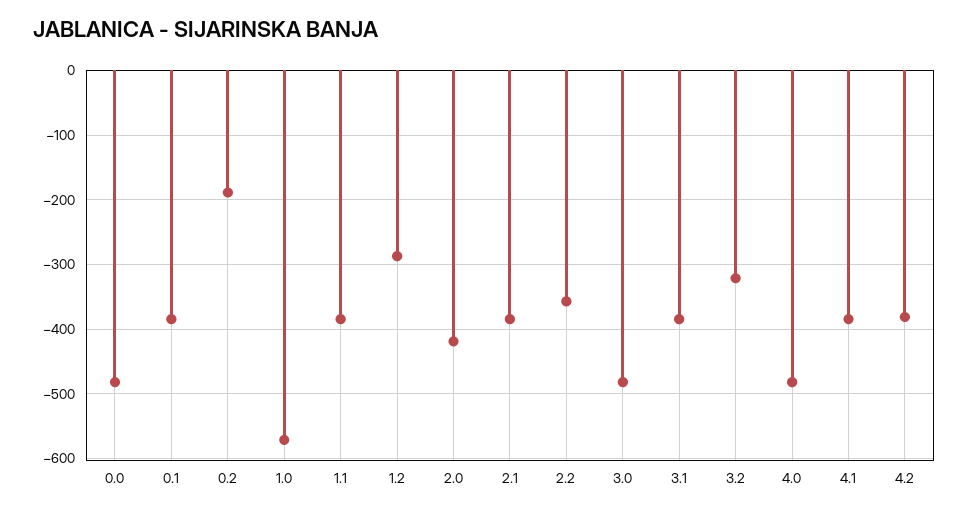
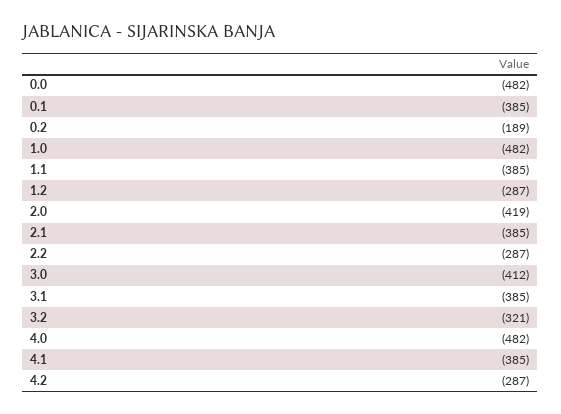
  {
    "0.0": -482,
    "0.1": -385,
    "0.2": -189,
-   "1.0": -570,
+   "1.0": -482,
    "1.1": -385,
    "1.2": -287,
    "2.0": -419,
    "2.1": -385,
-   "2.2": -360,
+   "2.2": -287,
-   "3.0": -480,
+   "3.0": -412,
    "3.1": -385,
    "3.2": -321,
    "4.0": -482,
    "4.1": -385,
-   "4.2": -380
+   "4.2": -287
  }

